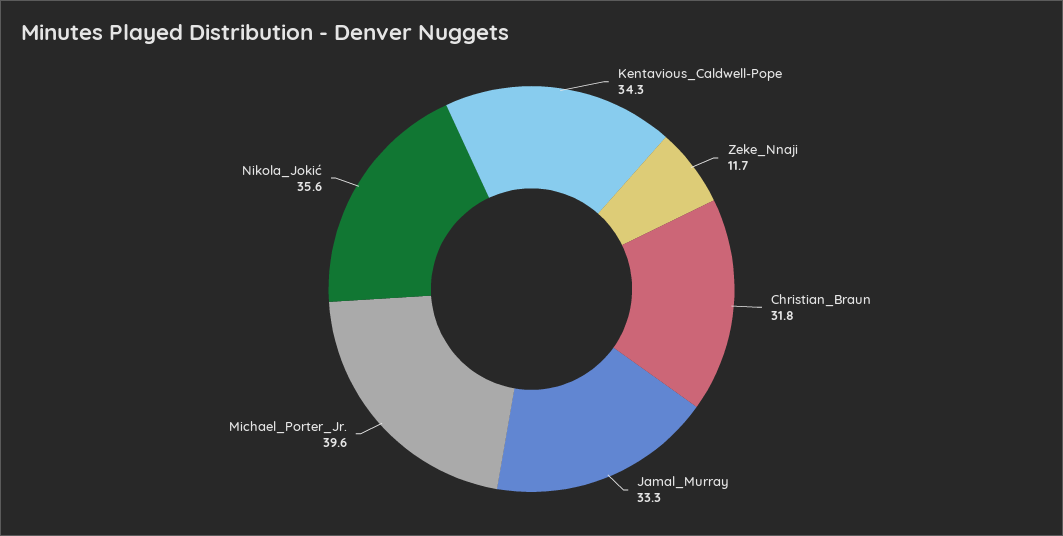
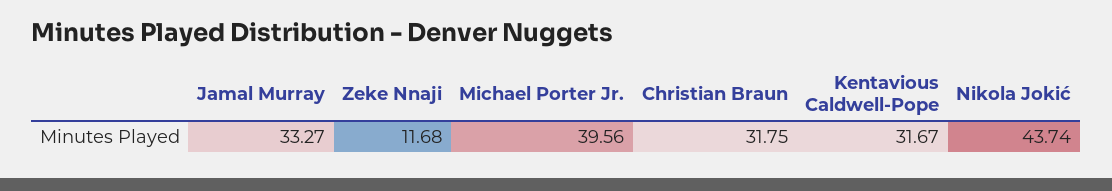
  {
-   "Kentavious_Caldwell-Pope": 34.3,
+   "Kentavious_Caldwell-Pope": 31.67,
    "Zeke_Nnaji": 11.68,
    "Christian_Braun": 31.75,
    "Jamal_Murray": 33.27,
    "Michael_Porter_Jr.": 39.56,
-   "Nikola_Jokić": 35.6
+   "Nikola_Jokić": 43.74
  }

